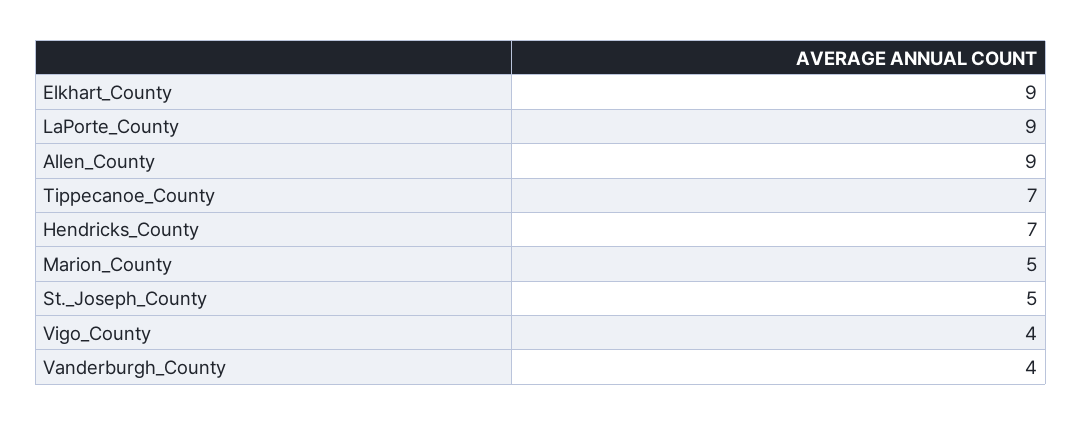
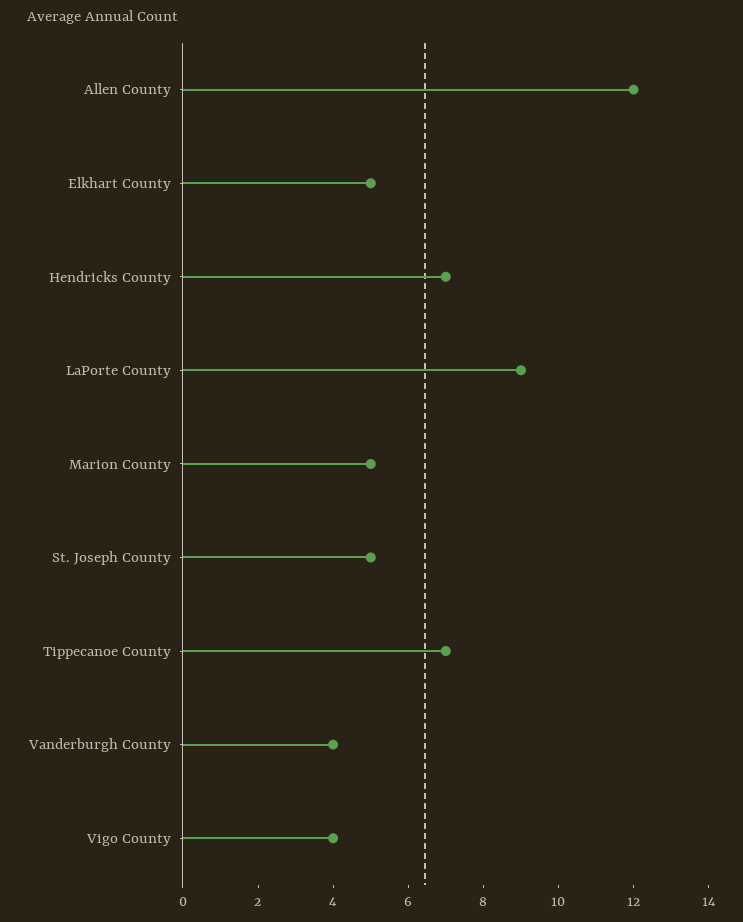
  {
-   "Elkhart_County": 9,
+   "Elkhart_County": 5,
    "LaPorte_County": 9,
-   "Allen_County": 9,
+   "Allen_County": 12,
    "Tippecanoe_County": 7,
    "Hendricks_County": 7,
    "Marion_County": 5,
    "St._Joseph_County": 5,
    "Vigo_County": 4,
    "Vanderburgh_County": 4
  }

